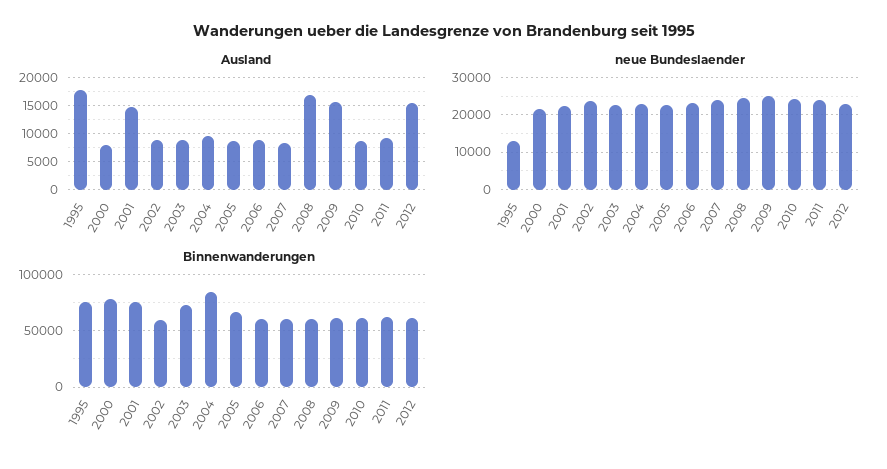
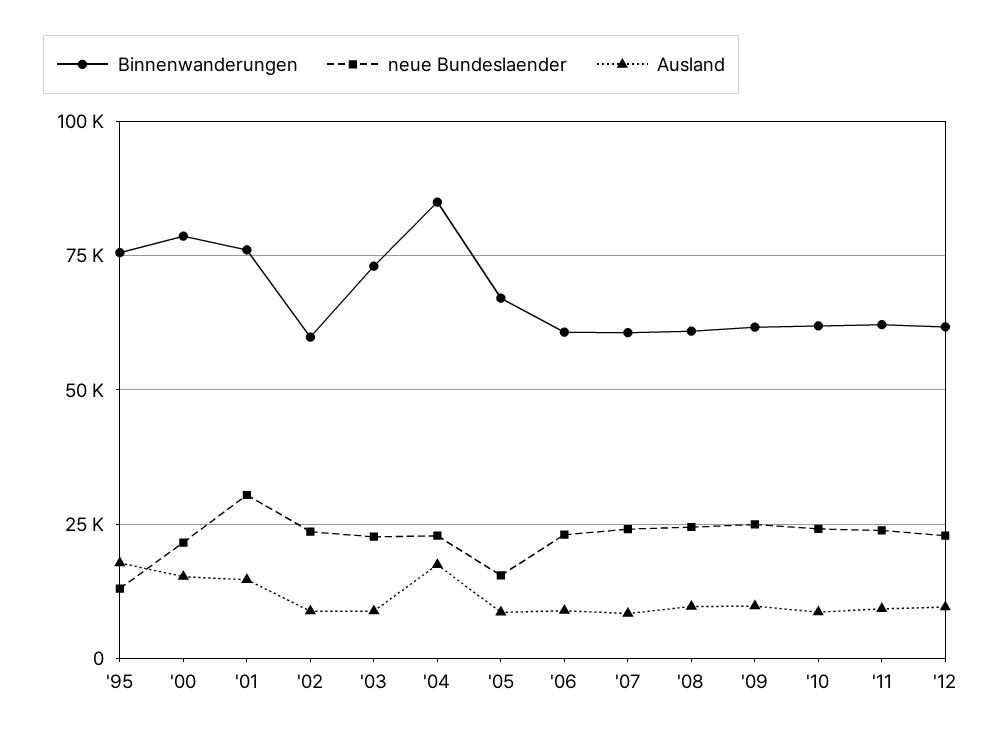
  {
    "Ausland": {
      "1995": 17500,
-     "2000": 7500,
+     "2000": 15000,
      "2001": 15000,
      "2002": 10000,
      "2003": 10000,
-     "2004": 10000,
+     "2004": 17500,
      "2005": 7500,
      "2006": 10000,
      "2007": 7500,
-     "2008": 17500,
+     "2008": 10000,
-     "2009": 15000,
+     "2009": 10000,
      "2010": 7500,
      "2011": 10000,
-     "2012": 15000
+     "2012": 10000
    },
    "neue Bundeslaender": {
      "1995": 12000,
      "2000": 22000,
-     "2001": 22000,
+     "2001": 30000,
      "2002": 24000,
      "2003": 22000,
      "2004": 22000,
-     "2005": 22000,
+     "2005": 15000,
      "2006": 24000,
      "2007": 24000,
      "2008": 24000,
      "2009": 24000,
      "2010": 24000,
      "2011": 24000,
      "2012": 22000
    },
    "Binnenwanderungen": {
      "1995": 75000,
      "2000": 77500,
      "2001": 75000,
      "2002": 60000,
      "2003": 72500,
      "2004": 85000,
      "2005": 67500,
      "2006": 60000,
      "2007": 60000,
      "2008": 60000,
      "2009": 62500,
      "2010": 62500,
      "2011": 62500,
      "2012": 62500
    }
  }

